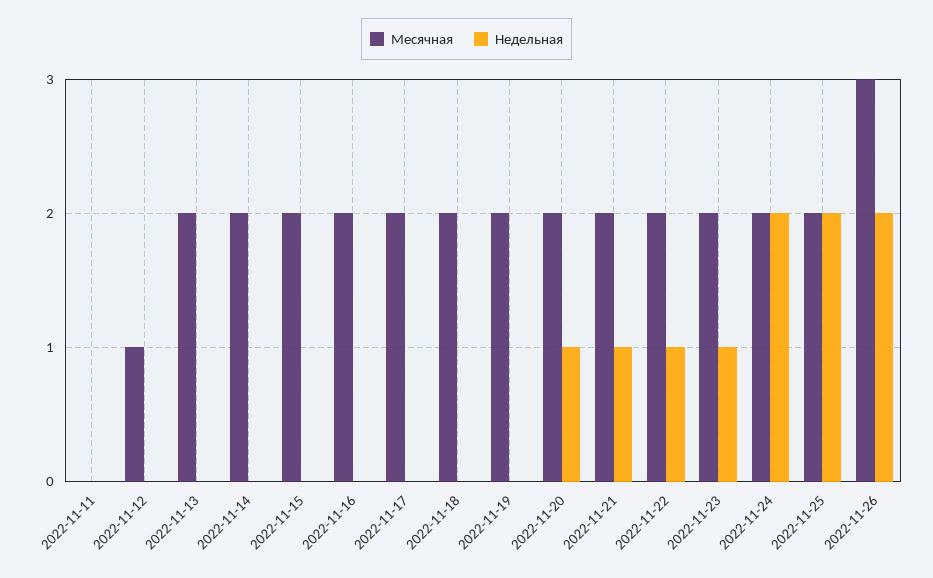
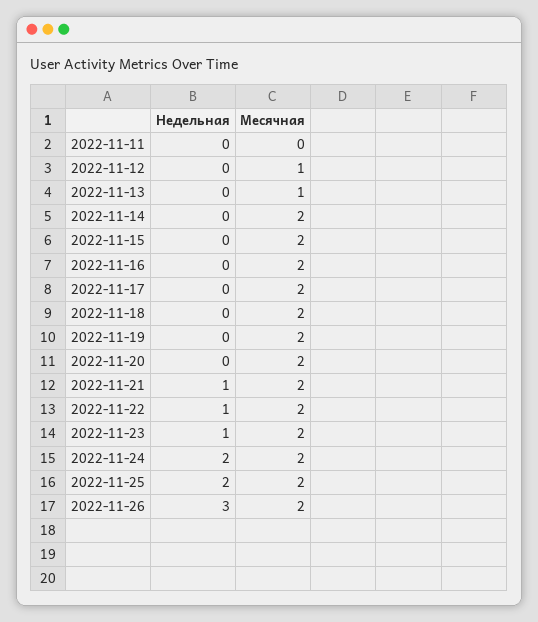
  {
    "Месячная": {
      "2022-11-11": 0,
      "2022-11-12": 1,
-     "2022-11-13": 2,
+     "2022-11-13": 1,
      "2022-11-14": 2,
      "2022-11-15": 2,
      "2022-11-16": 2,
      "2022-11-17": 2,
      "2022-11-18": 2,
      "2022-11-19": 2,
      "2022-11-20": 2,
      "2022-11-21": 2,
      "2022-11-22": 2,
      "2022-11-23": 2,
      "2022-11-24": 2,
      "2022-11-25": 2,
-     "2022-11-26": 3
+     "2022-11-26": 2
    },
    "Недельная": {
      "2022-11-11": 0,
      "2022-11-12": 0,
      "2022-11-13": 0,
      "2022-11-14": 0,
      "2022-11-15": 0,
      "2022-11-16": 0,
      "2022-11-17": 0,
      "2022-11-18": 0,
      "2022-11-19": 0,
-     "2022-11-20": 1,
+     "2022-11-20": 0,
      "2022-11-21": 1,
      "2022-11-22": 1,
      "2022-11-23": 1,
      "2022-11-24": 2,
      "2022-11-25": 2,
-     "2022-11-26": 2
+     "2022-11-26": 3
    }
  }

